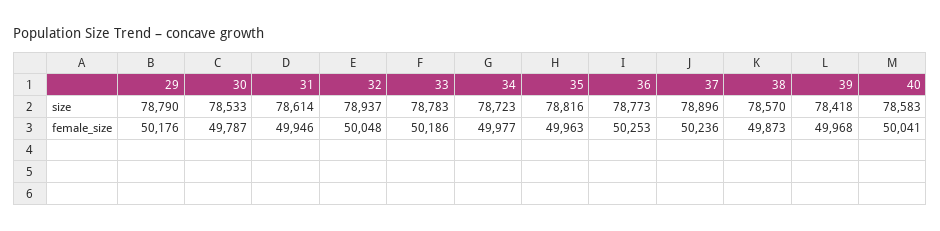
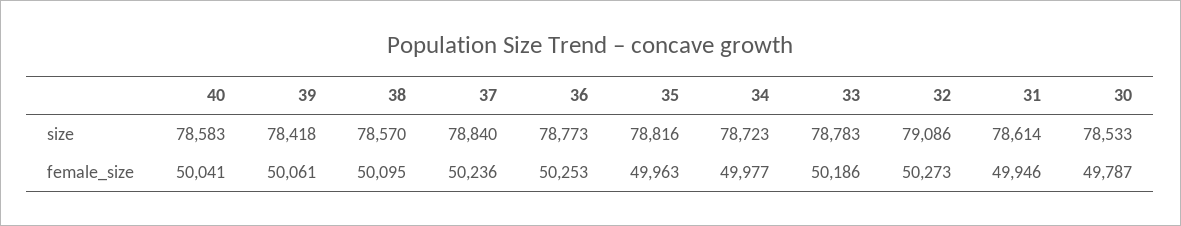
  {
-   "29": {
-     "size": 78790,
-     "female_size": 50176
-   },
    "30": {
      "size": 78533,
      "female_size": 49787
    },
    "31": {
      "size": 78614,
      "female_size": 49946
    },
    "32": {
-     "size": 78937,
+     "size": 79086,
-     "female_size": 50048
+     "female_size": 50273
    },
    "33": {
      "size": 78783,
      "female_size": 50186
    },
    "34": {
      "size": 78723,
      "female_size": 49977
    },
    "35": {
      "size": 78816,
      "female_size": 49963
    },
    "36": {
      "size": 78773,
      "female_size": 50253
    },
    "37": {
-     "size": 78896,
+     "size": 78840,
      "female_size": 50236
    },
    "38": {
      "size": 78570,
-     "female_size": 49873
+     "female_size": 50095
    },
    "39": {
      "size": 78418,
-     "female_size": 49968
+     "female_size": 50061
    },
    "40": {
      "size": 78583,
      "female_size": 50041
    }
  }

